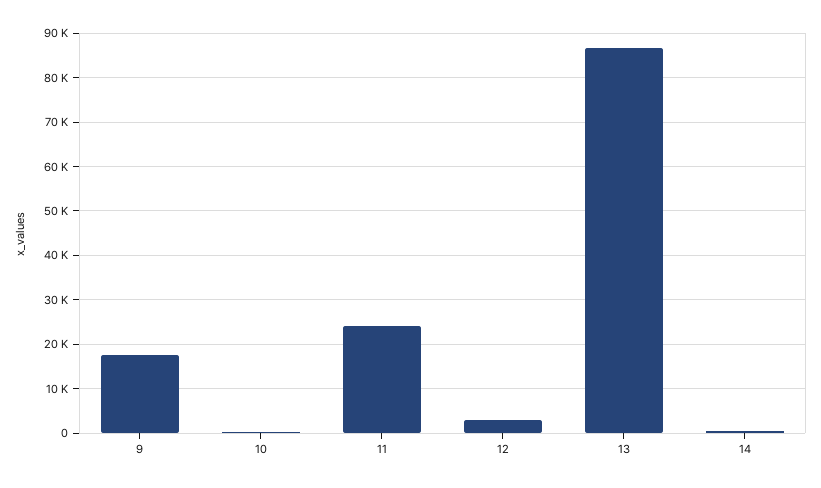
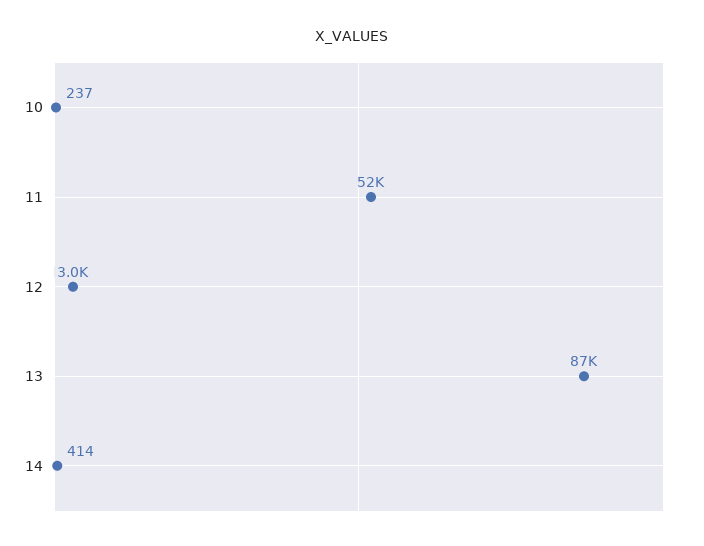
  {
-   "9": 18000,
    "10": 237,
-   "11": 24000,
+   "11": 52000,
    "12": 3000,
    "13": 87000,
    "14": 414
  }

